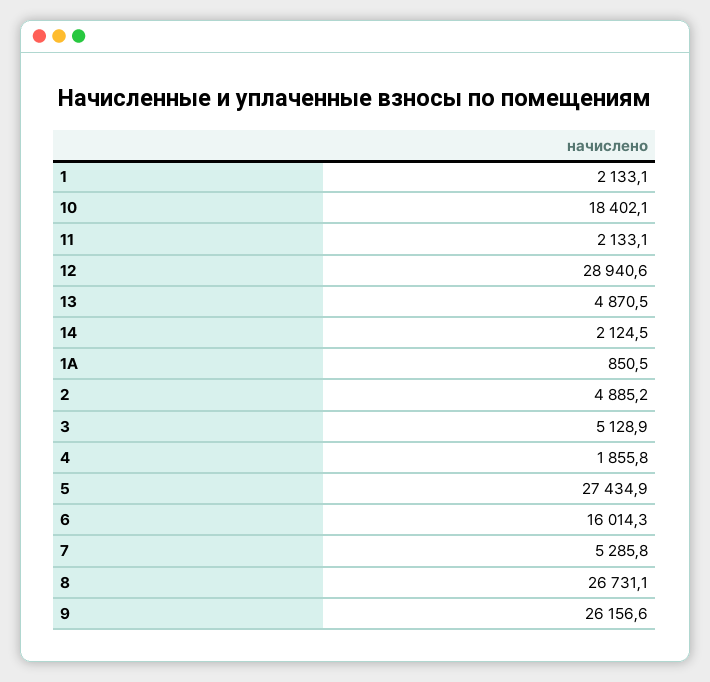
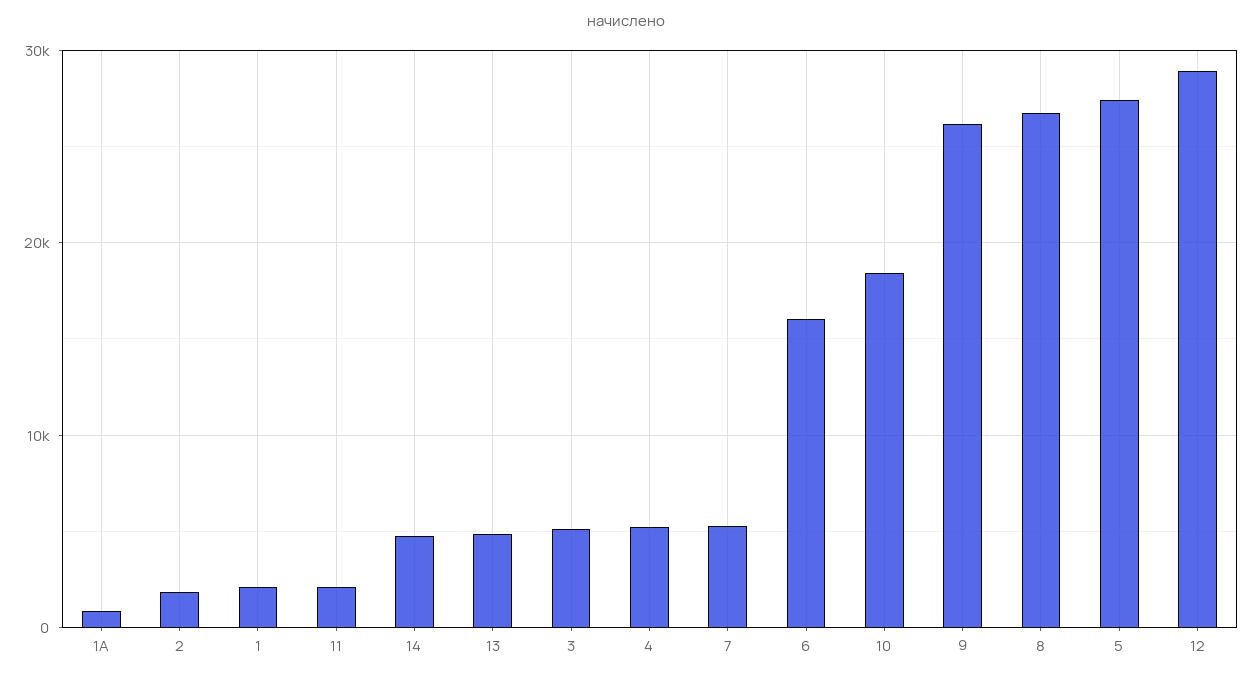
  {
    "1": 2133.1,
    "10": 18402.1,
    "11": 2133.1,
    "12": 28940.6,
    "13": 4870.5,
-   "14": 2124.5,
+   "14": 5000,
    "1А": 850.5,
-   "2": 4885.2,
+   "2": 2000,
    "3": 5128.9,
-   "4": 1855.8,
+   "4": 5000,
    "5": 27434.9,
    "6": 16014.3,
    "7": 5285.8,
    "8": 26731.1,
    "9": 26156.6
  }

